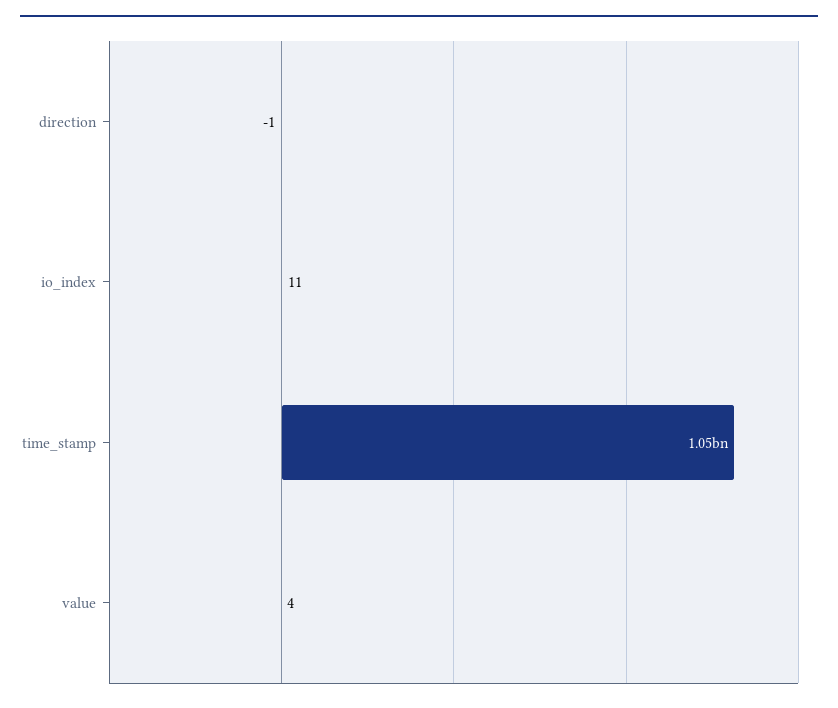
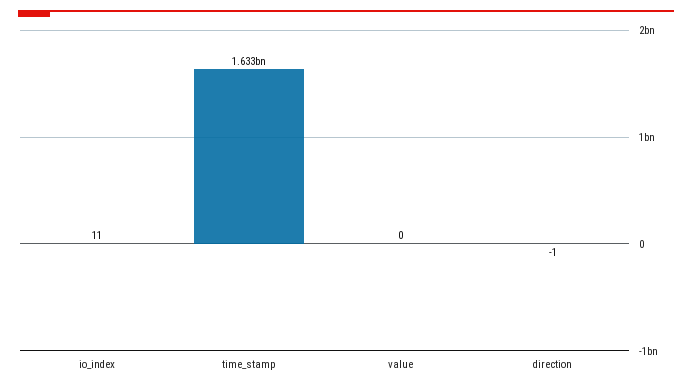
  {
    "direction": -1,
    "io_index": 11,
-   "time_stamp": 1050000000,
+   "time_stamp": 1633000000,
-   "value": 4
+   "value": 0
  }

